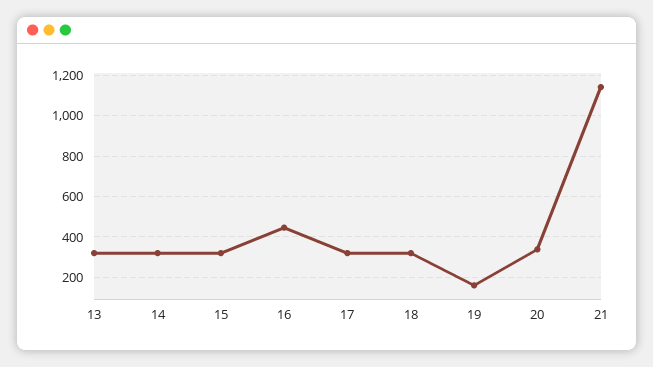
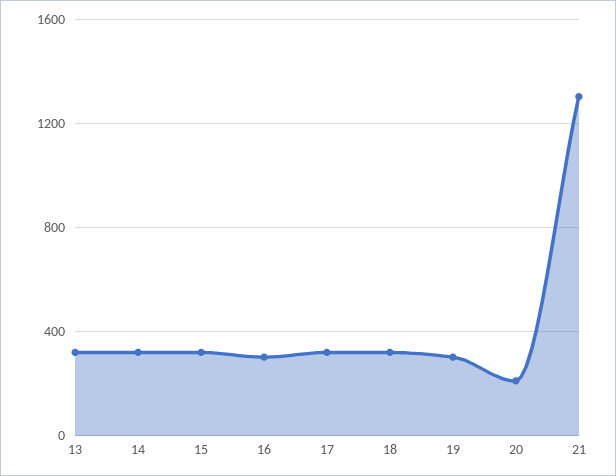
  {
    "13": 300,
    "14": 300,
    "15": 300,
-   "16": 450,
+   "16": 300,
    "17": 300,
    "18": 300,
-   "19": 150,
+   "19": 300,
-   "20": 350,
+   "20": 200,
-   "21": 1150
+   "21": 1300
  }

